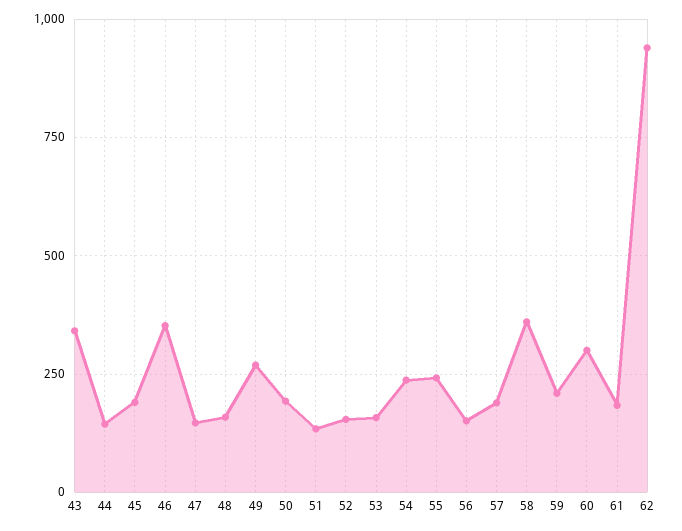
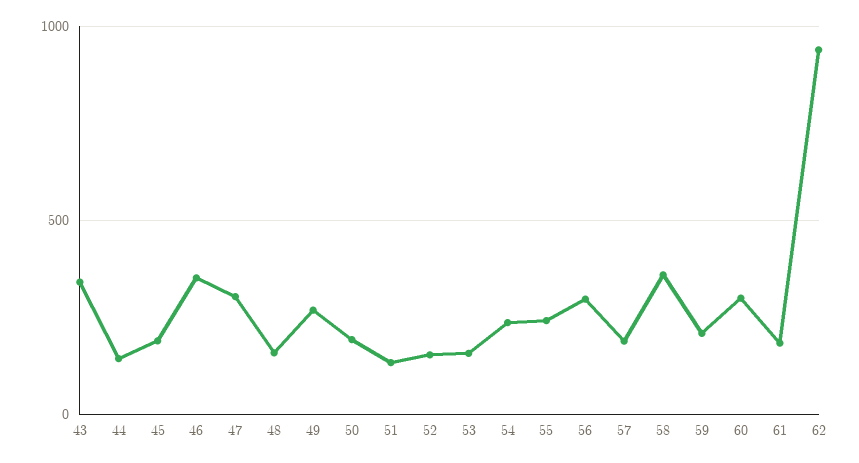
  {
    "43": 350,
    "44": 150,
    "45": 200,
    "46": 350,
-   "47": 150,
+   "47": 300,
    "48": 150,
    "49": 275,
    "50": 200,
    "51": 125,
    "52": 150,
    "53": 150,
    "54": 225,
    "55": 250,
-   "56": 150,
+   "56": 300,
    "57": 200,
    "58": 350,
    "59": 200,
    "60": 300,
    "61": 175,
    "62": 950
  }

